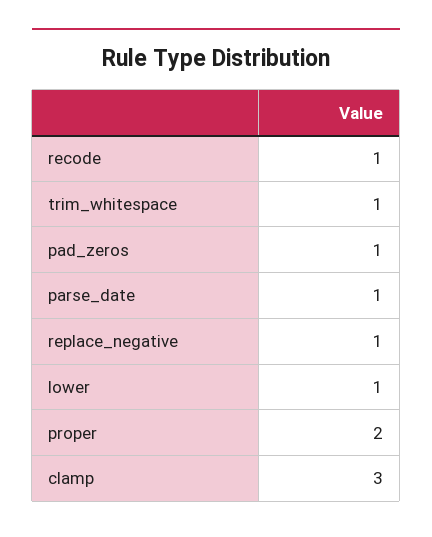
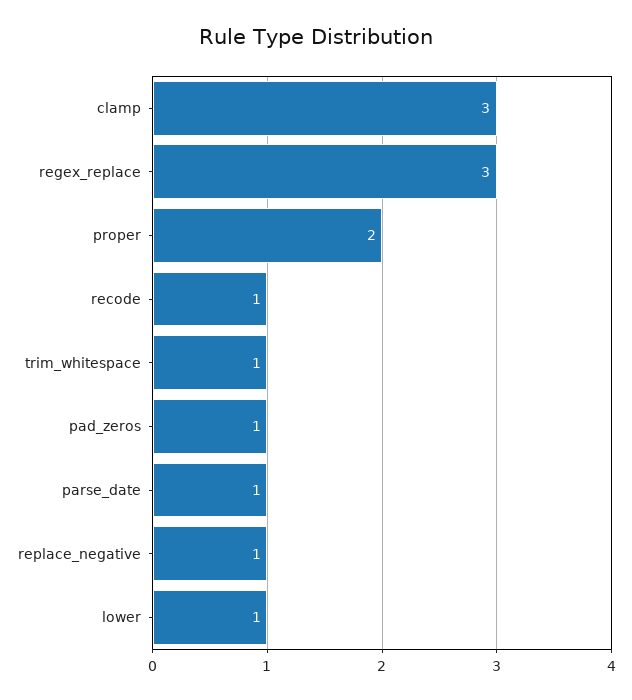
  {
    "recode": 1,
    "trim_whitespace": 1,
    "pad_zeros": 1,
    "parse_date": 1,
    "replace_negative": 1,
    "lower": 1,
    "proper": 2,
-   "clamp": 3
+   "clamp": 3,
+   "regex_replace": 3
  }

